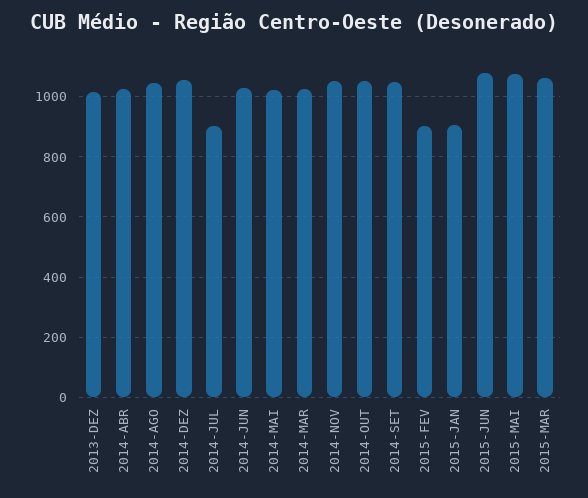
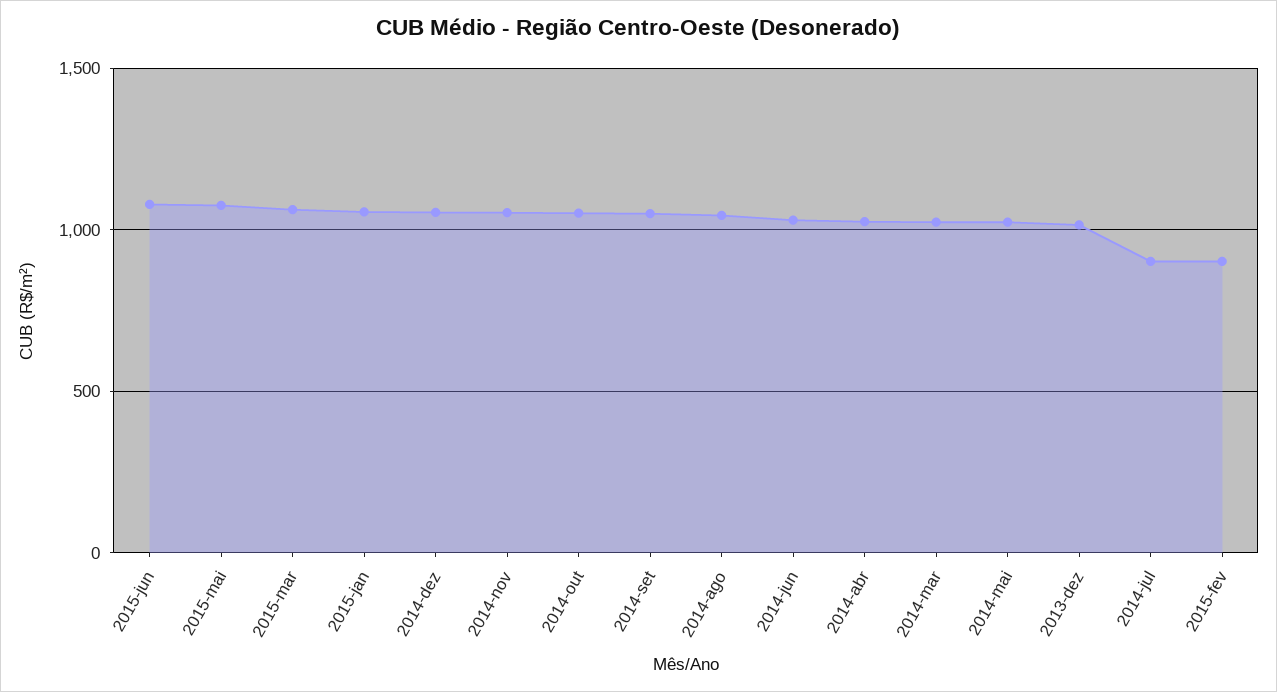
  {
    "2013-DEZ": 1020,
    "2014-ABR": 1020,
    "2014-AGO": 1040,
    "2014-DEZ": 1060,
    "2014-JUL": 900,
    "2014-JUN": 1040,
    "2014-MAI": 1020,
    "2014-MAR": 1020,
    "2014-NOV": 1060,
    "2014-OUT": 1060,
    "2014-SET": 1060,
    "2015-FEV": 900,
-   "2015-JAN": 900,
+   "2015-JAN": 1050,
    "2015-JUN": 1080,
    "2015-MAI": 1080,
    "2015-MAR": 1060
  }

